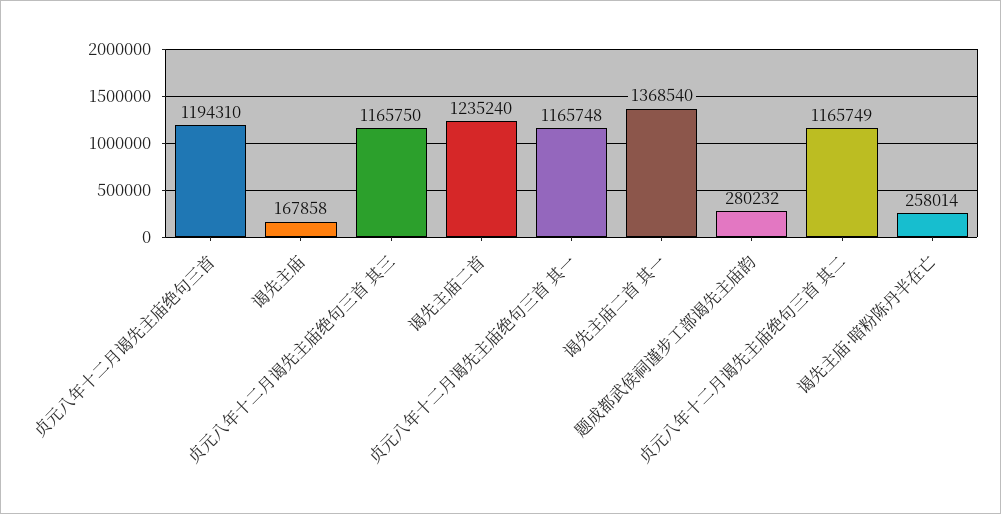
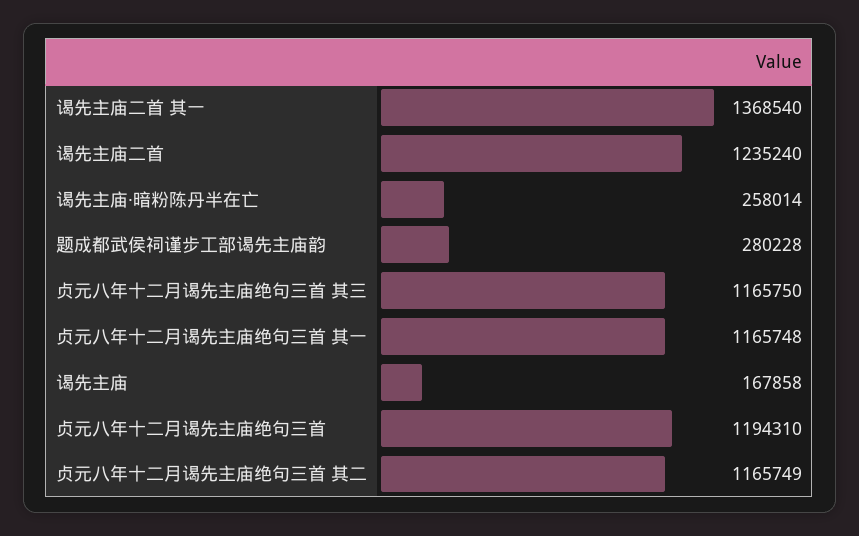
  {
    "贞元八年十二月谒先主庙绝句三首": 1194310,
    "谒先主庙": 167858,
    "贞元八年十二月谒先主庙绝句三首 其三": 1165750,
    "谒先主庙二首": 1235240,
    "贞元八年十二月谒先主庙绝句三首 其一": 1165748,
    "谒先主庙二首 其一": 1368540,
-   "题成都武侯祠谨步工部谒先主庙韵": 280232,
+   "题成都武侯祠谨步工部谒先主庙韵": 280228,
    "贞元八年十二月谒先主庙绝句三首 其二": 1165749,
    "谒先主庙·暗粉陈丹半在亡": 258014
  }

